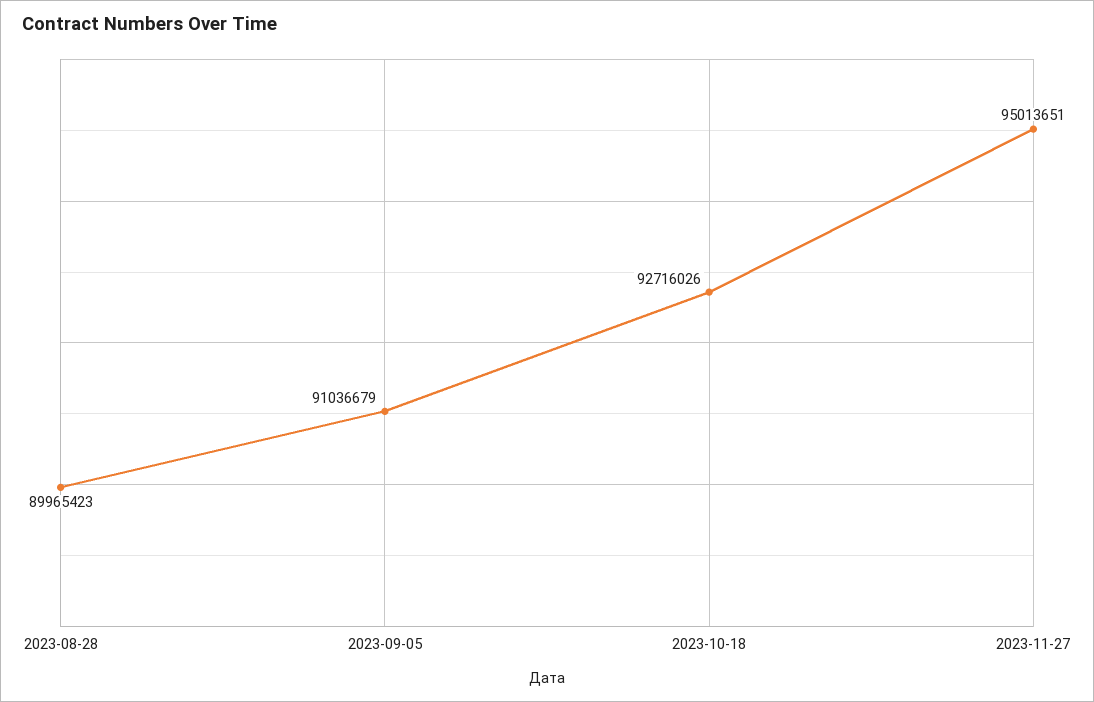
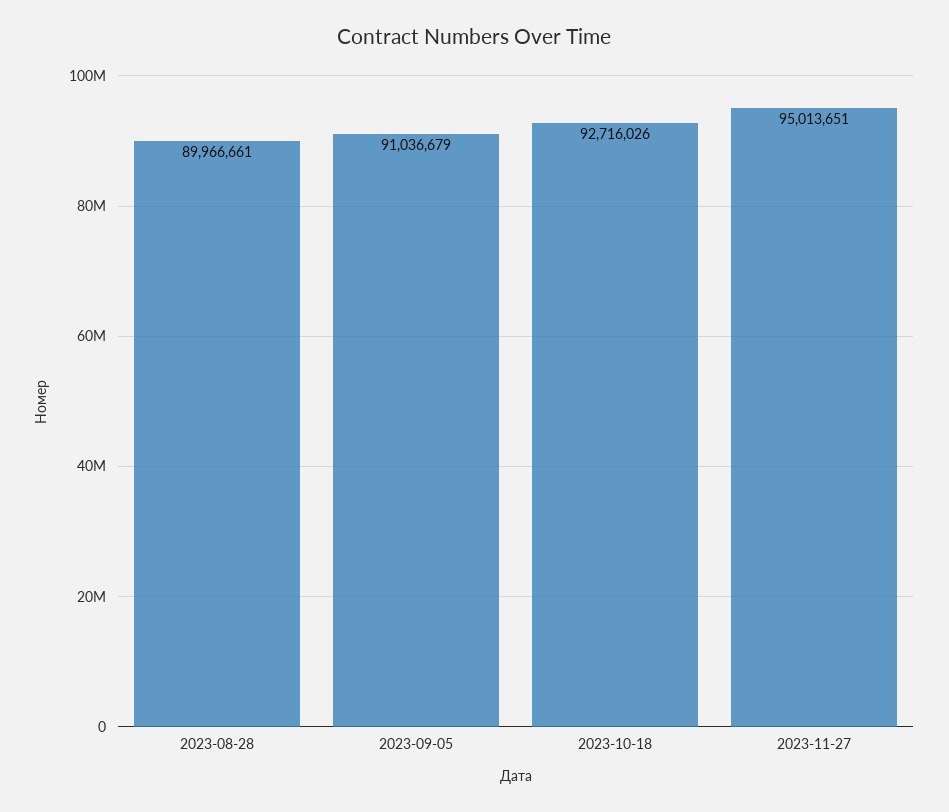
  {
-   "2023-08-28": 89965423,
+   "2023-08-28": 89966661,
    "2023-09-05": 91036679,
    "2023-10-18": 92716026,
    "2023-11-27": 95013651
  }

